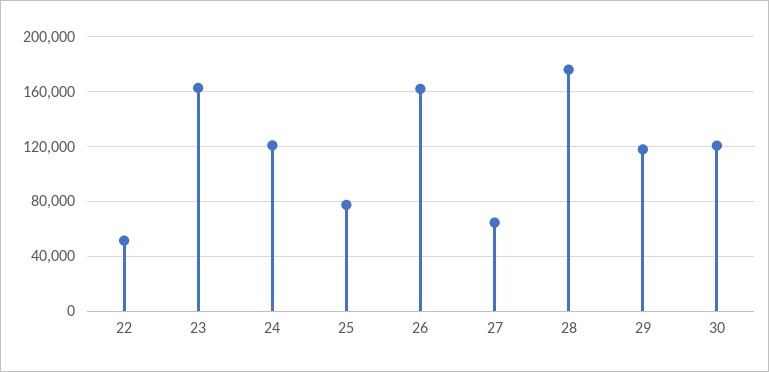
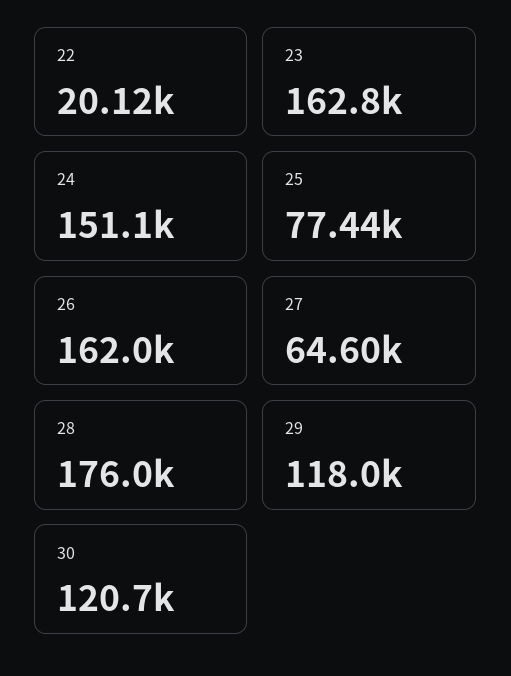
  {
-   "22": 50000,
+   "22": 20120,
    "23": 162800,
-   "24": 120000,
+   "24": 151100,
    "25": 77440,
    "26": 162000,
    "27": 64600,
    "28": 176000,
    "29": 118000,
    "30": 120700
  }

